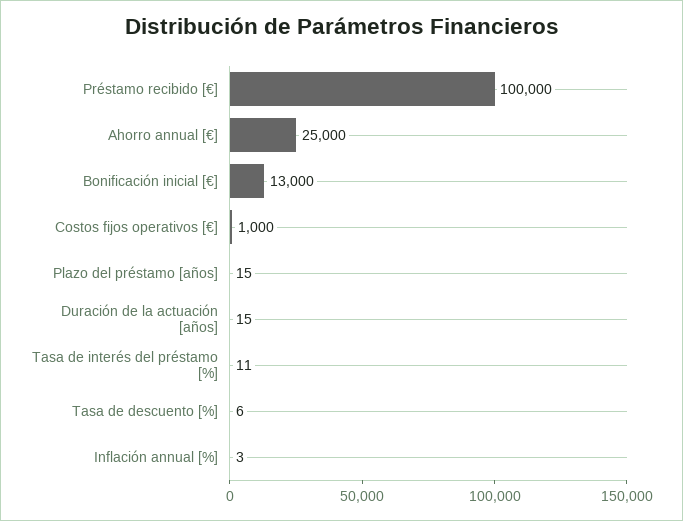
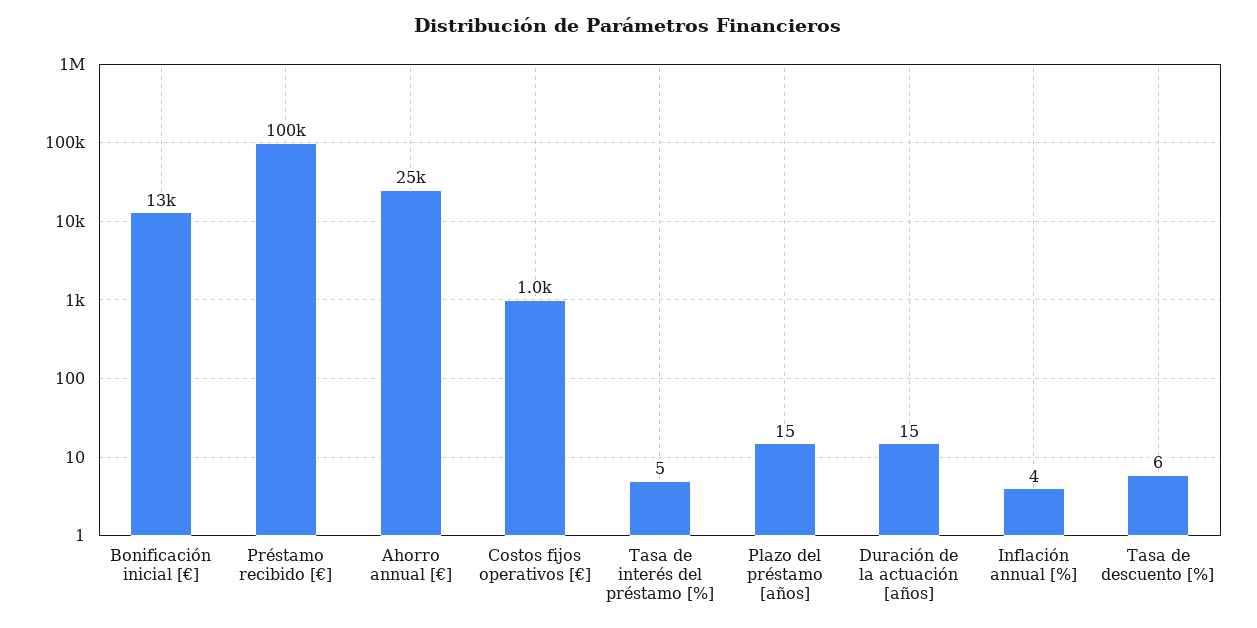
  {
    "Préstamo recibido [€]": 100000,
    "Ahorro annual [€]": 25000,
    "Bonificación inicial [€]": 13000,
    "Costos fijos operativos [€]": 1000,
    "Plazo del préstamo [años]": 15,
    "Duración de la actuación [años]": 15,
-   "Tasa de interés del préstamo [%]": 11,
+   "Tasa de interés del préstamo [%]": 5,
    "Tasa de descuento [%]": 6,
-   "Inflación annual [%]": 3
+   "Inflación annual [%]": 4
  }

